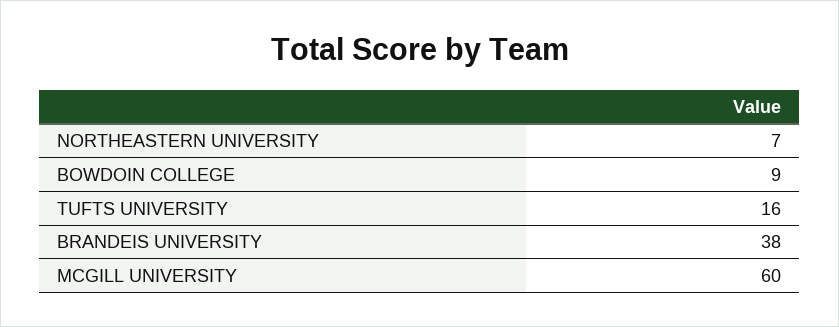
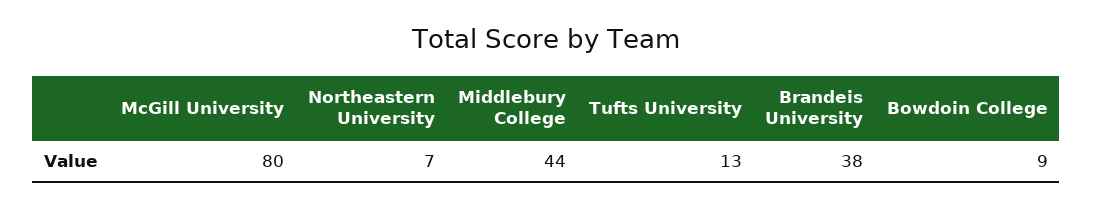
  {
    "NORTHEASTERN UNIVERSITY": 7,
    "BOWDOIN COLLEGE": 9,
-   "TUFTS UNIVERSITY": 16,
+   "TUFTS UNIVERSITY": 13,
    "BRANDEIS UNIVERSITY": 38,
-   "MCGILL UNIVERSITY": 60
+   "MCGILL UNIVERSITY": 80,
+   "Middlebury College": 44
  }

